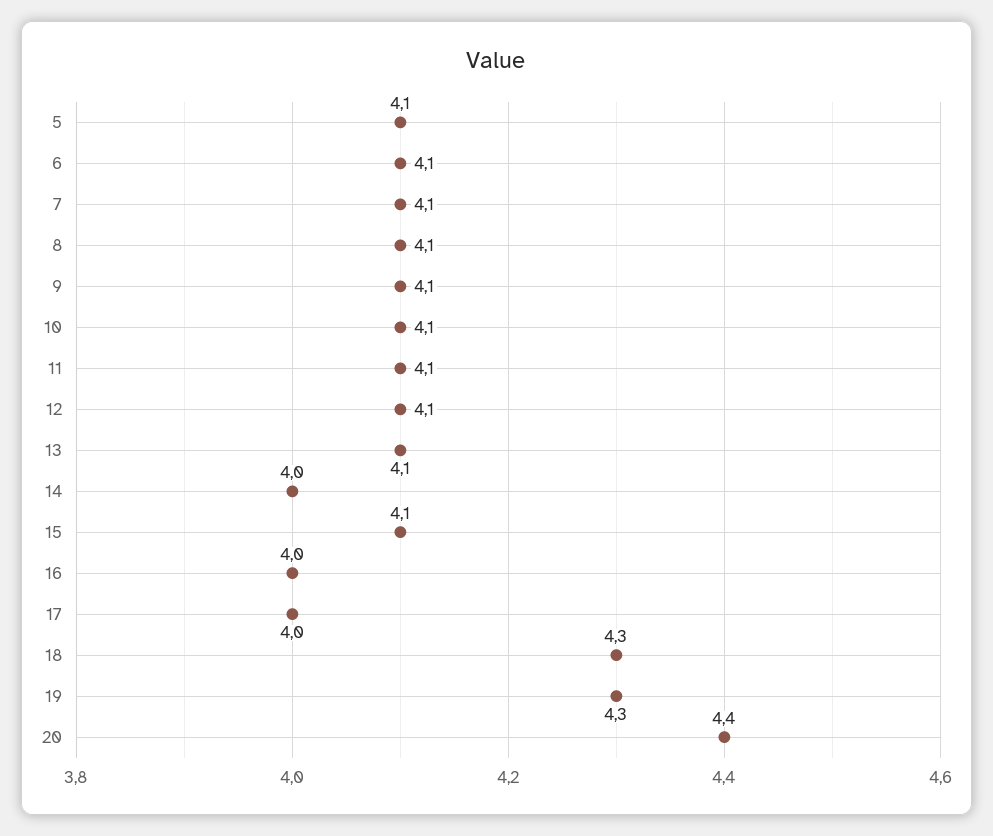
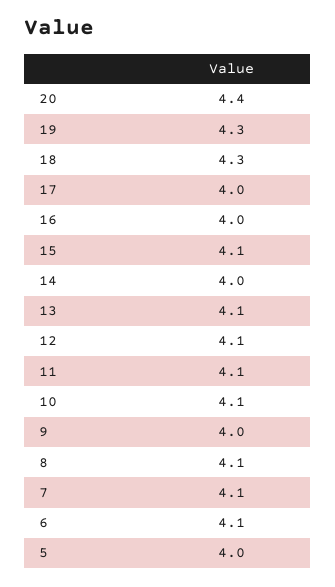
  {
-   "5": 4.1,
+   "5": 4,
    "6": 4.1,
    "7": 4.1,
    "8": 4.1,
-   "9": 4.1,
+   "9": 4,
    "10": 4.1,
    "11": 4.1,
    "12": 4.1,
    "13": 4.1,
    "14": 4,
    "15": 4.1,
    "16": 4,
    "17": 4,
    "18": 4.3,
    "19": 4.3,
    "20": 4.4
  }

